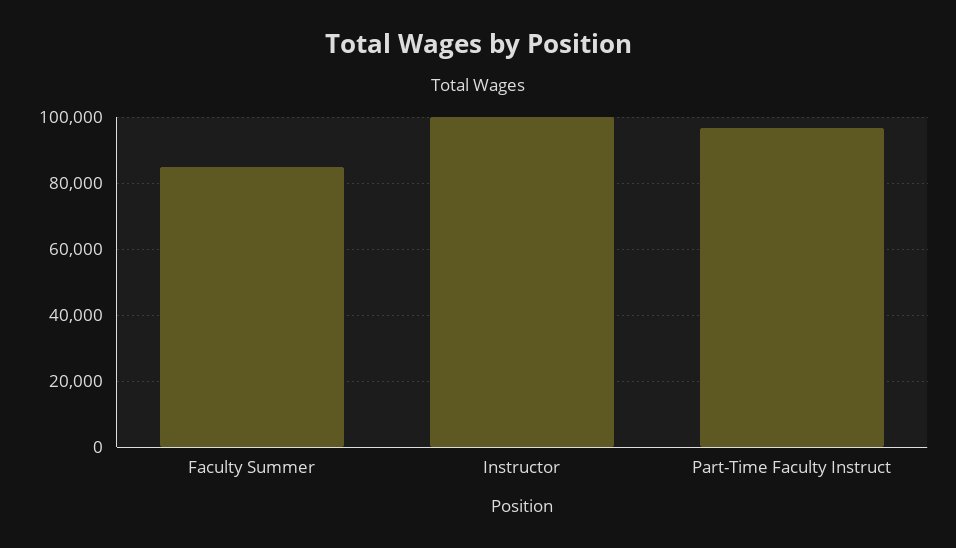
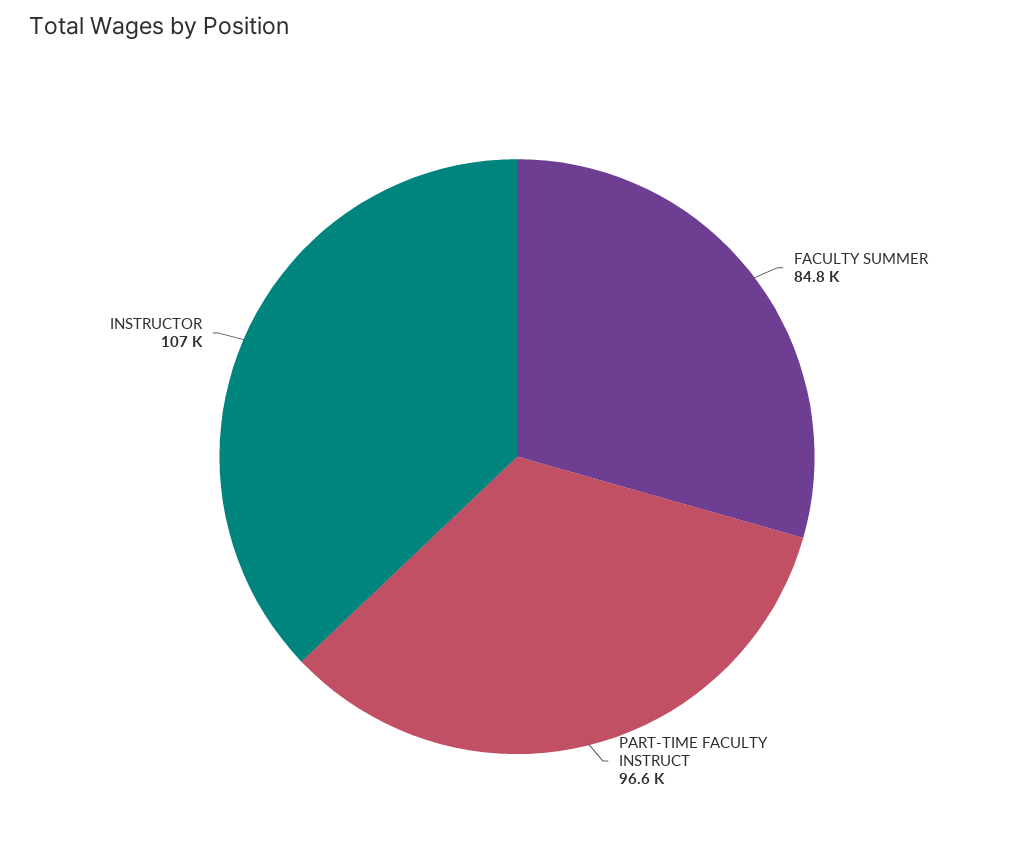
  {
    "Faculty Summer": 84800,
-   "Instructor": 100000,
+   "Instructor": 107000,
    "Part-Time Faculty Instruct": 96600
  }

